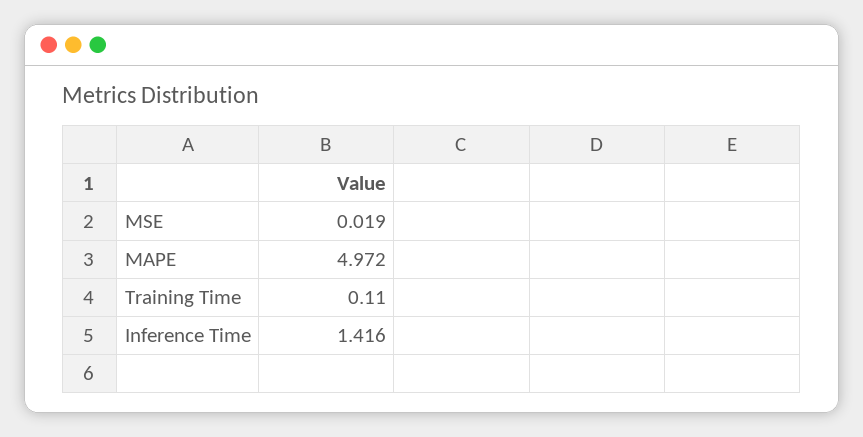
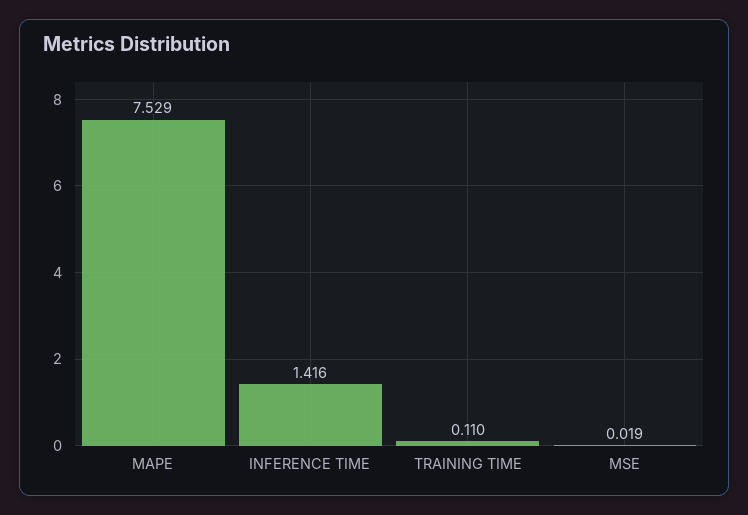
  {
    "MSE": 0.019,
-   "MAPE": 4.972,
+   "MAPE": 7.529,
    "Training Time": 0.11,
    "Inference Time": 1.416
  }

